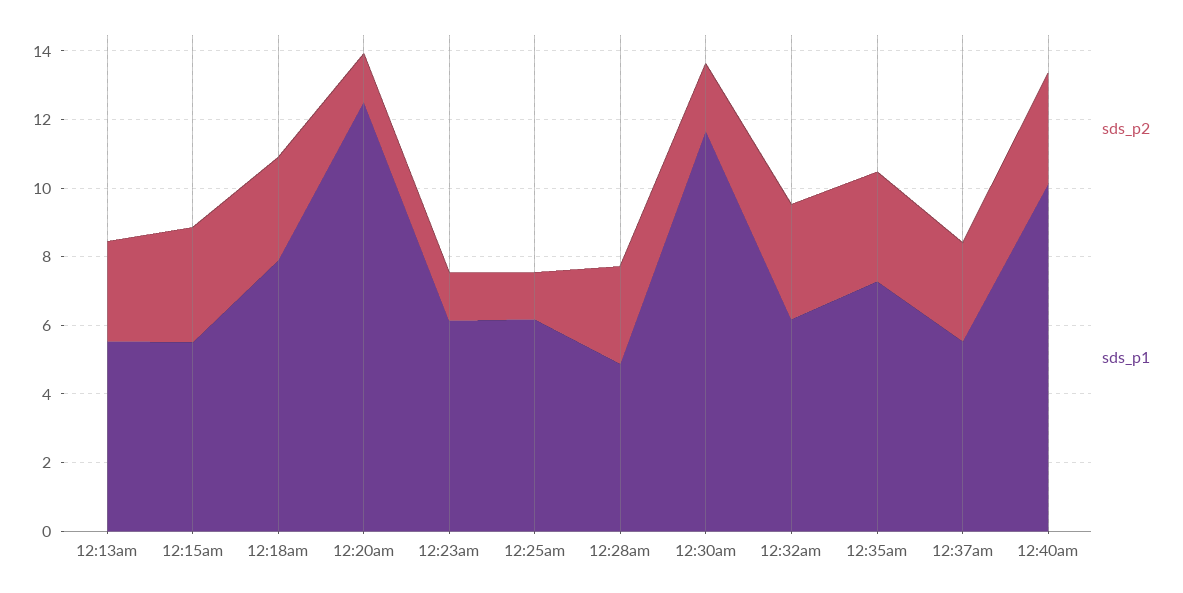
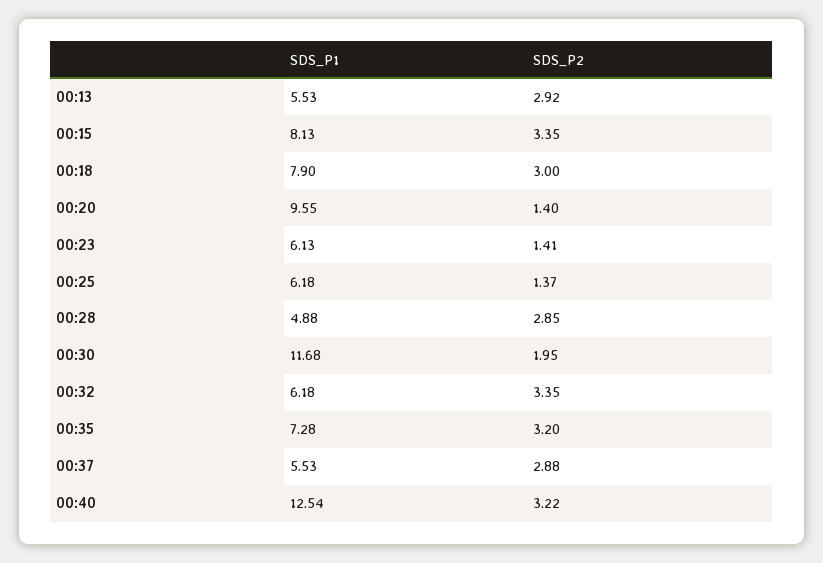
  {
    "sds_p2": {
      "12:13am": 2.92,
      "12:15am": 3.35,
      "12:18am": 3,
      "12:20am": 1.4,
      "12:23am": 1.41,
      "12:25am": 1.37,
      "12:28am": 2.85,
      "12:30am": 1.95,
      "12:32am": 3.35,
      "12:35am": 3.2,
      "12:37am": 2.88,
      "12:40am": 3.22
    },
    "sds_p1": {
      "12:13am": 5.53,
-     "12:15am": 5.5,
+     "12:15am": 8.13,
      "12:18am": 7.9,
-     "12:20am": 12.5,
+     "12:20am": 9.55,
      "12:23am": 6.13,
      "12:25am": 6.18,
      "12:28am": 4.88,
      "12:30am": 11.68,
      "12:32am": 6.18,
      "12:35am": 7.28,
      "12:37am": 5.53,
-     "12:40am": 10
+     "12:40am": 12.54
    }
  }

